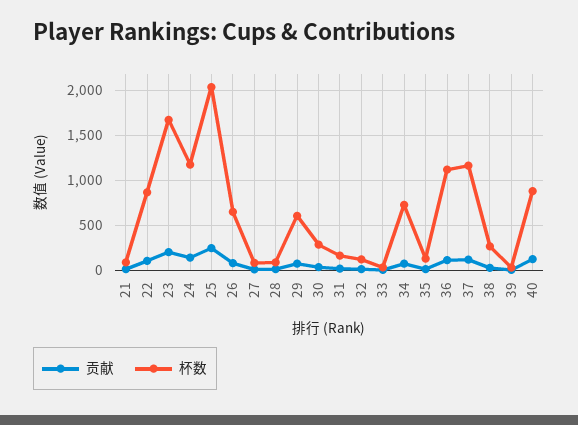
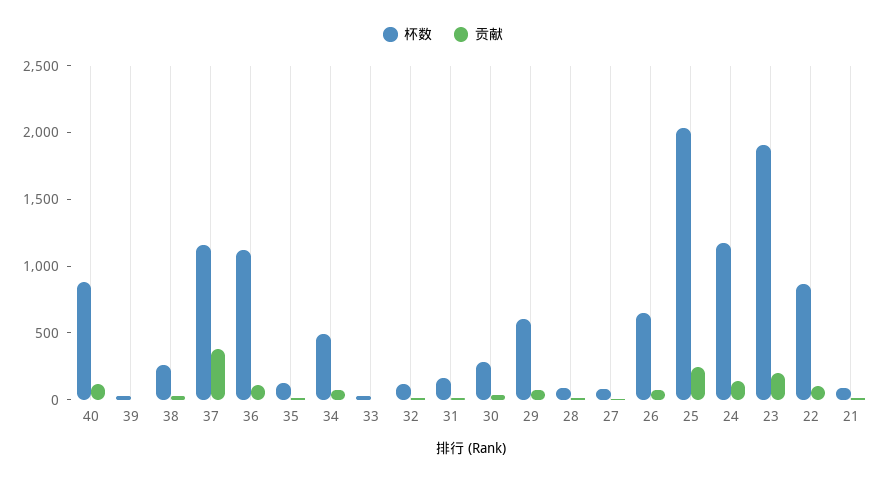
  {
    "贡献": {
      "21": 0,
      "22": 100,
      "23": 200,
      "24": 100,
      "25": 200,
      "26": 100,
      "27": 0,
      "28": 0,
      "29": 100,
      "30": 0,
      "31": 0,
      "32": 0,
      "33": 0,
      "34": 100,
      "35": 0,
      "36": 100,
-     "37": 100,
+     "37": 400,
      "38": 0,
      "39": 0,
      "40": 100
    },
    "杯数": {
      "21": 100,
      "22": 900,
-     "23": 1700,
+     "23": 1900,
      "24": 1200,
      "25": 2000,
      "26": 600,
      "27": 100,
      "28": 100,
      "29": 600,
      "30": 300,
      "31": 200,
      "32": 100,
      "33": 0,
-     "34": 700,
+     "34": 500,
      "35": 100,
      "36": 1100,
      "37": 1200,
      "38": 300,
      "39": 0,
      "40": 900
    }
  }

